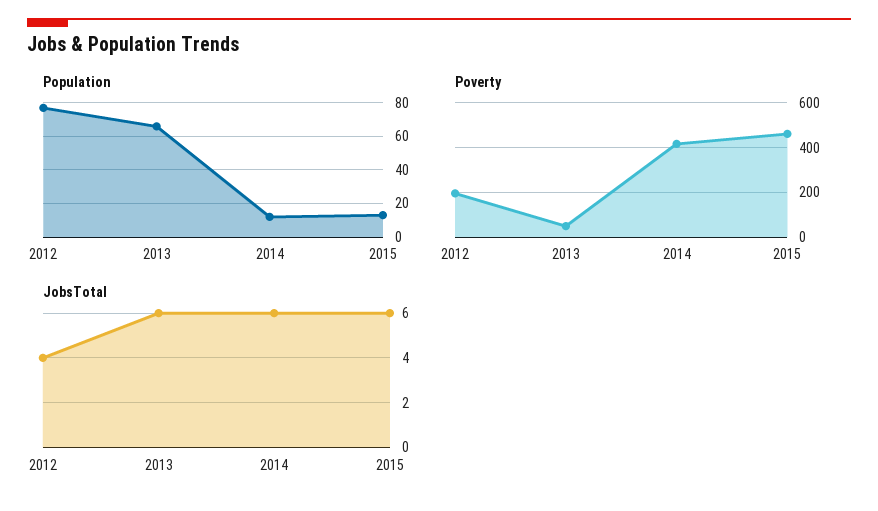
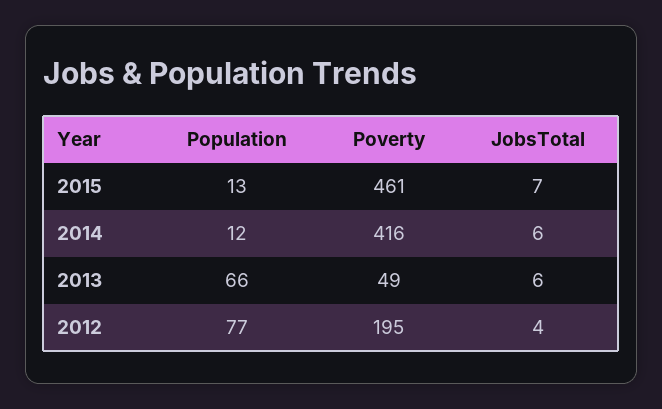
  {
    "Population": {
      "2012": 77,
      "2013": 66,
      "2014": 12,
      "2015": 13
    },
    "Poverty": {
      "2012": 195,
      "2013": 49,
      "2014": 416,
      "2015": 461
    },
    "JobsTotal": {
      "2012": 4,
      "2013": 6,
      "2014": 6,
-     "2015": 6
+     "2015": 7
    }
  }

